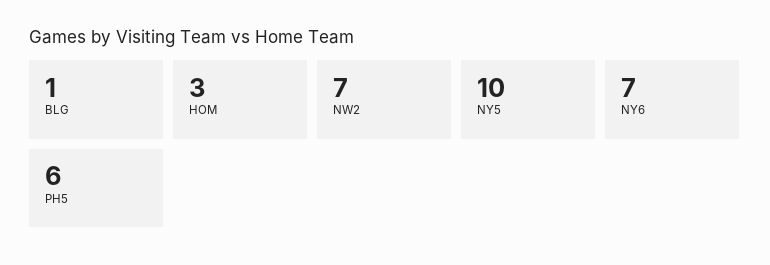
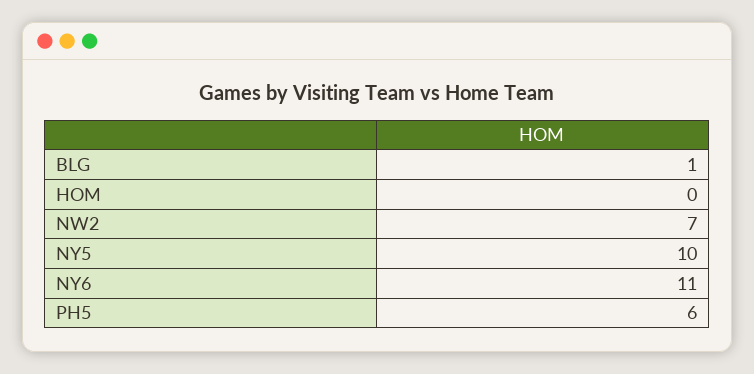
  {
    "BLG": 1,
-   "HOM": 3,
+   "HOM": 0,
    "NW2": 7,
    "NY5": 10,
-   "NY6": 7,
+   "NY6": 11,
    "PH5": 6
  }

